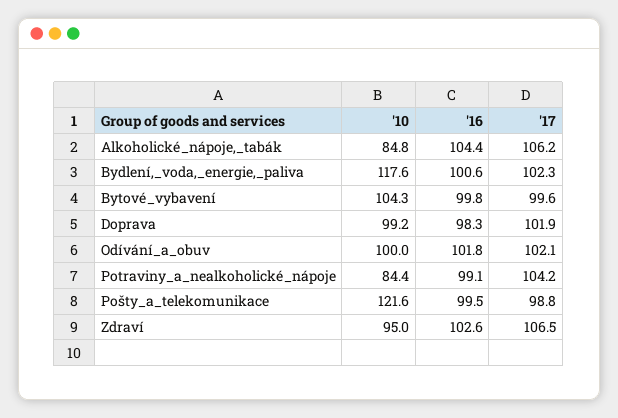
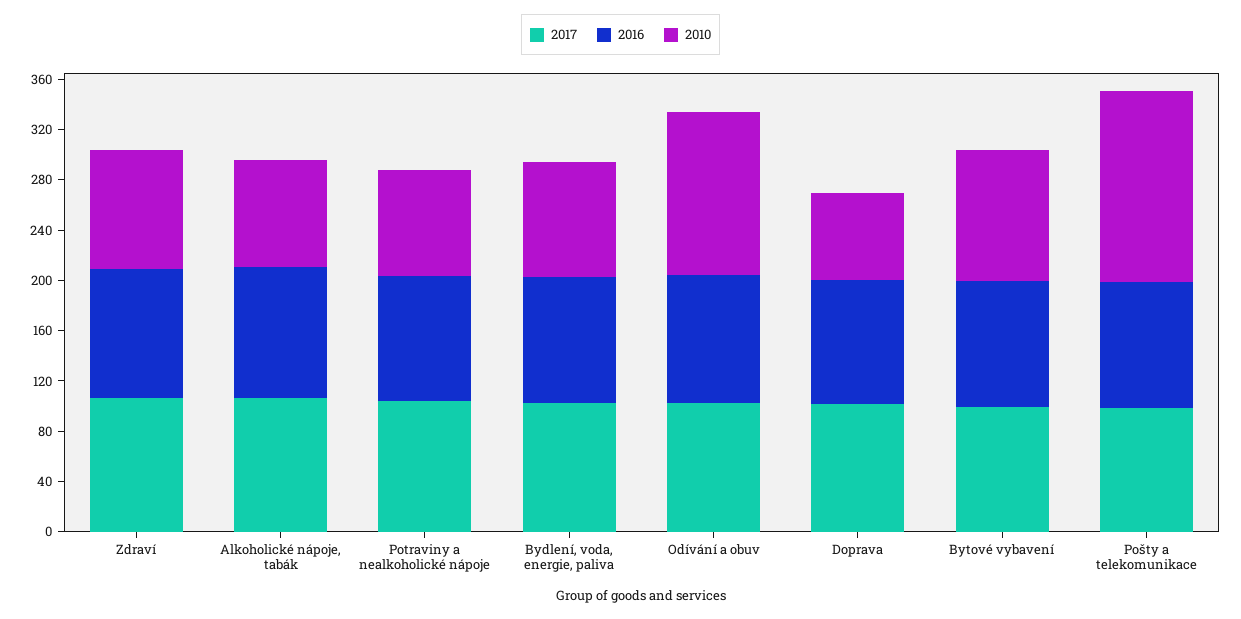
  {
    "'10": {
      "Alkoholické_nápoje,_tabák": 84.8,
-     "Bydlení,_voda,_energie,_paliva": 117.6,
+     "Bydlení,_voda,_energie,_paliva": 90,
      "Bytové_vybavení": 104.3,
-     "Doprava": 99.2,
+     "Doprava": 70,
-     "Odívání_a_obuv": 100,
+     "Odívání_a_obuv": 130,
      "Potraviny_a_nealkoholické_nápoje": 84.4,
-     "Pošty_a_telekomunikace": 121.6,
+     "Pošty_a_telekomunikace": 150,
      "Zdraví": 95
    },
    "'16": {
      "Alkoholické_nápoje,_tabák": 104.4,
      "Bydlení,_voda,_energie,_paliva": 100.6,
      "Bytové_vybavení": 99.8,
      "Doprava": 98.3,
      "Odívání_a_obuv": 101.8,
      "Potraviny_a_nealkoholické_nápoje": 99.1,
      "Pošty_a_telekomunikace": 99.5,
      "Zdraví": 102.6
    },
    "'17": {
      "Alkoholické_nápoje,_tabák": 106.2,
      "Bydlení,_voda,_energie,_paliva": 102.3,
      "Bytové_vybavení": 99.6,
      "Doprava": 101.9,
      "Odívání_a_obuv": 102.1,
      "Potraviny_a_nealkoholické_nápoje": 104.2,
      "Pošty_a_telekomunikace": 98.8,
      "Zdraví": 106.5
    }
  }

